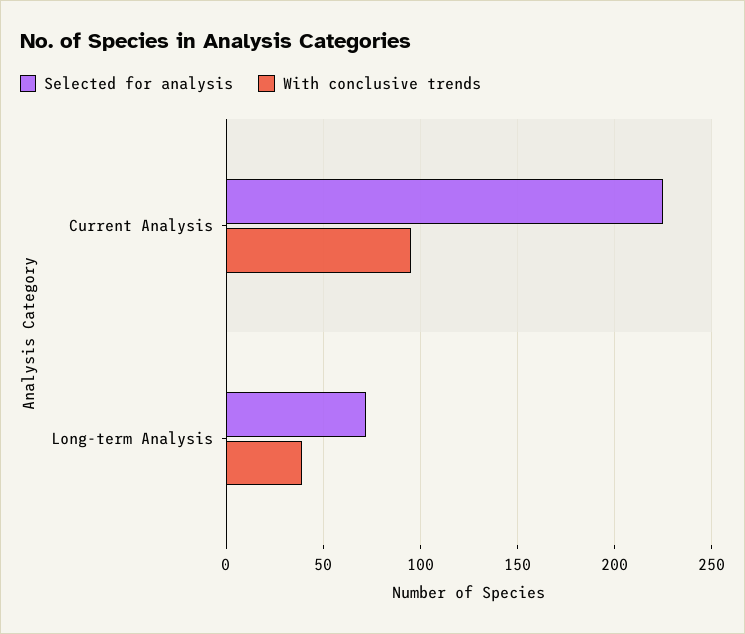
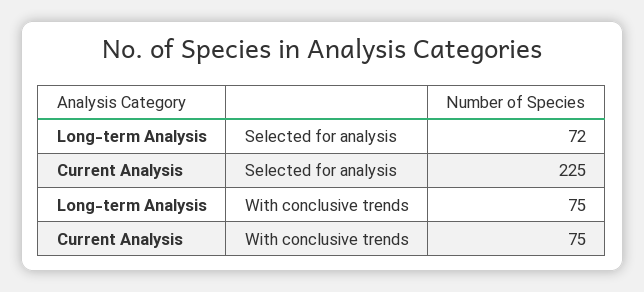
  {
    "Selected for analysis": {
      "Current Analysis": 225,
      "Long-term Analysis": 72
    },
    "With conclusive trends": {
-     "Current Analysis": 95,
+     "Current Analysis": 75,
-     "Long-term Analysis": 40
+     "Long-term Analysis": 75
    }
  }

